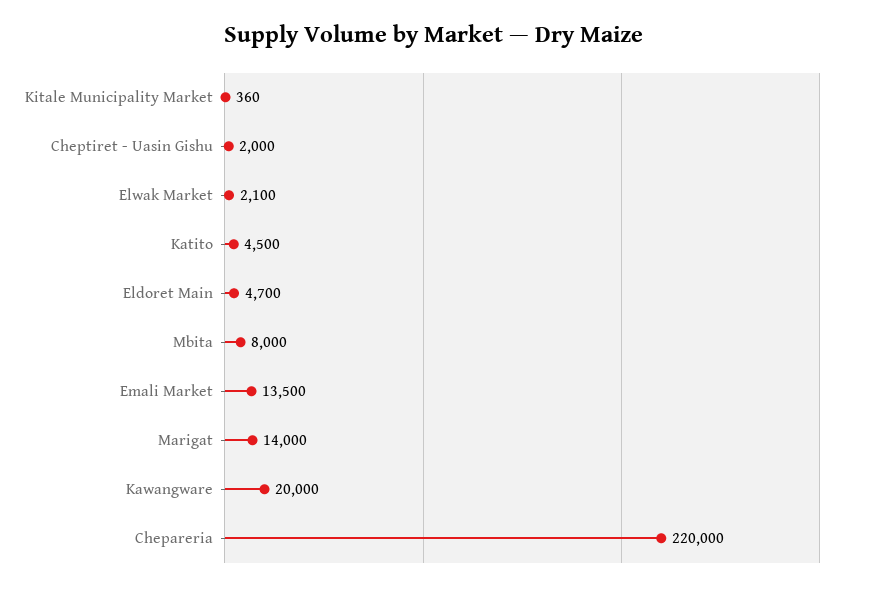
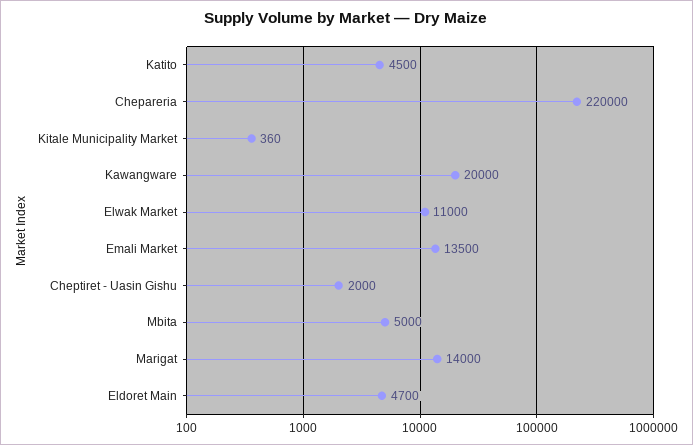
  {
    "Kitale Municipality Market": 360,
    "Cheptiret - Uasin Gishu": 2000,
-   "Elwak Market": 2100,
+   "Elwak Market": 11000,
    "Katito": 4500,
    "Eldoret Main": 4700,
-   "Mbita": 8000,
+   "Mbita": 5000,
    "Emali Market": 13500,
    "Marigat": 14000,
    "Kawangware": 20000,
    "Chepareria": 220000
  }

